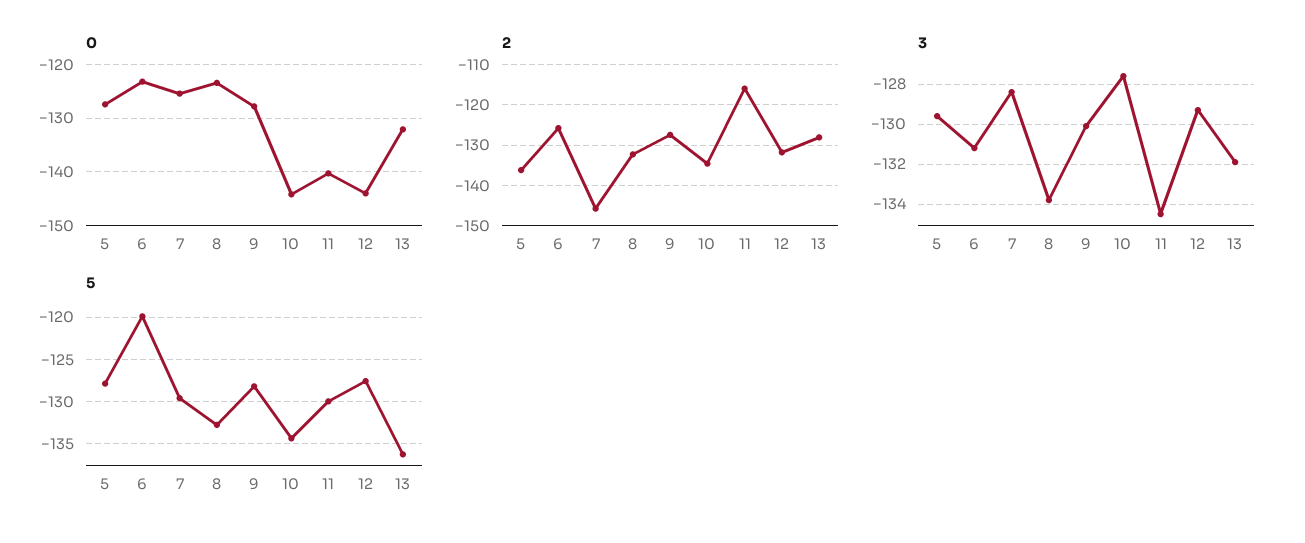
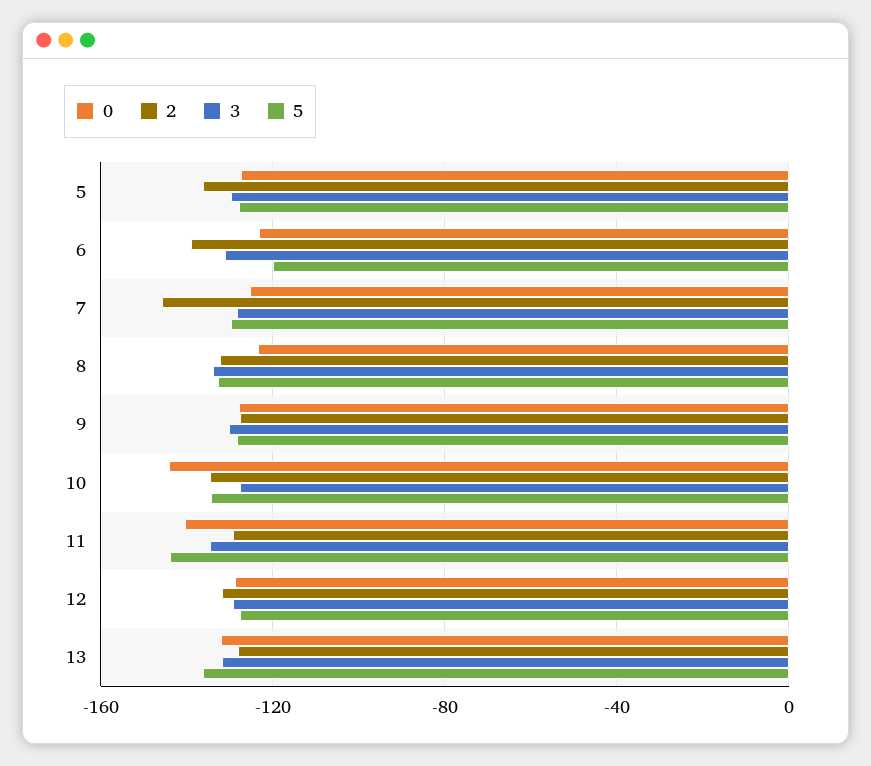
  {
    "0": {
      "5": -128,
      "6": -124,
      "7": -126,
      "8": -124,
      "9": -128,
      "10": -144,
      "11": -140,
-     "12": -144,
+     "12": -130,
      "13": -132
    },
    "2": {
      "5": -136,
-     "6": -126,
+     "6": -140,
      "7": -146,
      "8": -132,
      "9": -128,
      "10": -134,
-     "11": -116,
+     "11": -130,
      "12": -132,
      "13": -128
    },
    "3": {
      "5": -129.5,
      "6": -131,
      "7": -128.5,
      "8": -134,
      "9": -130,
      "10": -127.5,
      "11": -134.5,
      "12": -129.5,
      "13": -132
    },
    "5": {
      "5": -128,
      "6": -120,
      "7": -130,
      "8": -133,
      "9": -128,
      "10": -134,
-     "11": -130,
+     "11": -145,
      "12": -128,
      "13": -136
    }
  }

